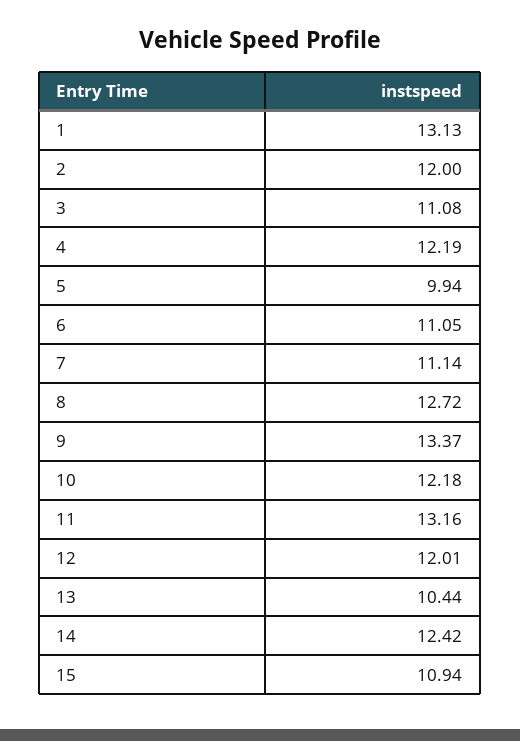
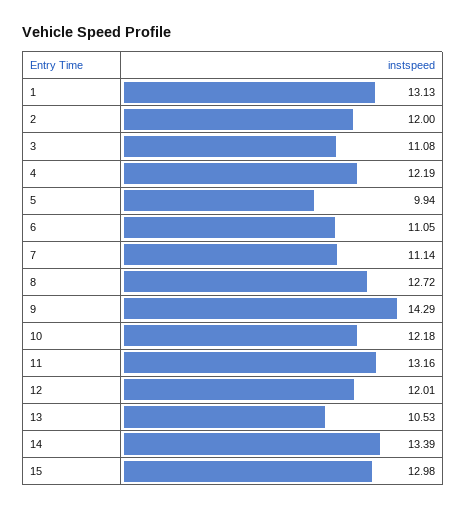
  {
    "1": 13.13,
    "2": 12,
    "3": 11.08,
    "4": 12.19,
    "5": 9.94,
    "6": 11.05,
    "7": 11.14,
    "8": 12.72,
-   "9": 13.37,
+   "9": 14.29,
    "10": 12.18,
    "11": 13.16,
    "12": 12.01,
-   "13": 10.44,
+   "13": 10.53,
-   "14": 12.42,
+   "14": 13.39,
-   "15": 10.94
+   "15": 12.98
  }

